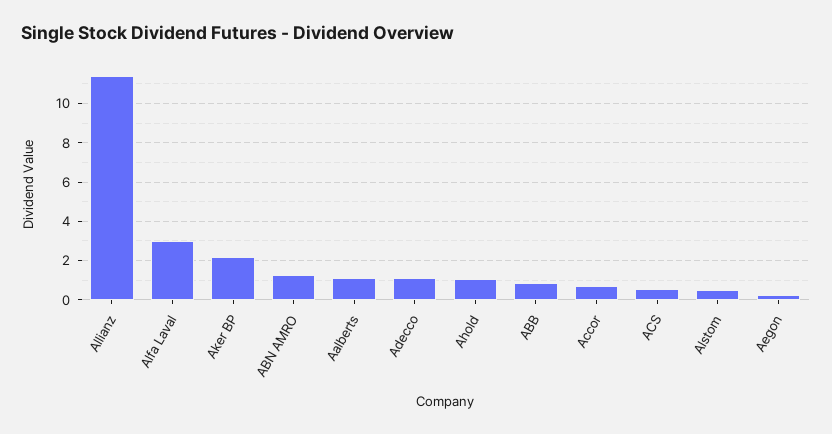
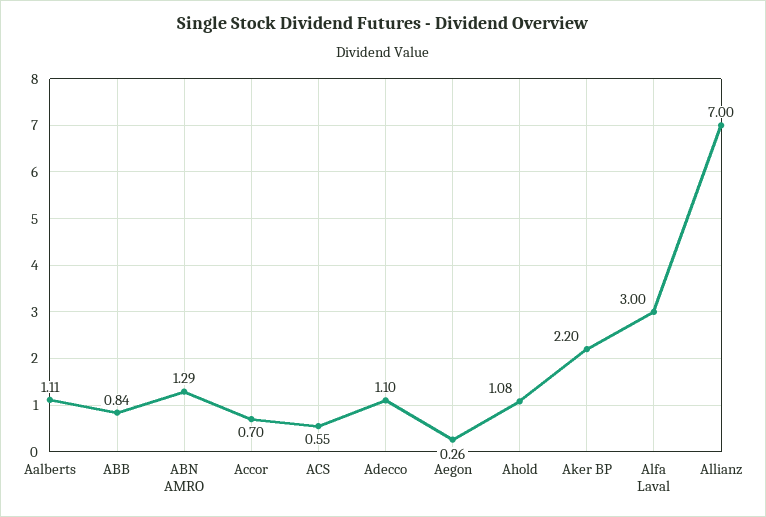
  {
-   "Allianz": 11.5,
+   "Allianz": 7,
    "Alfa Laval": 3,
    "Aker BP": 2.2,
    "ABN AMRO": 1.29,
    "Aalberts": 1.11,
    "Adecco": 1.1,
    "Ahold": 1.08,
    "ABB": 0.84,
    "Accor": 0.7,
    "ACS": 0.55,
-   "Alstom": 0.5,
    "Aegon": 0.26
  }

